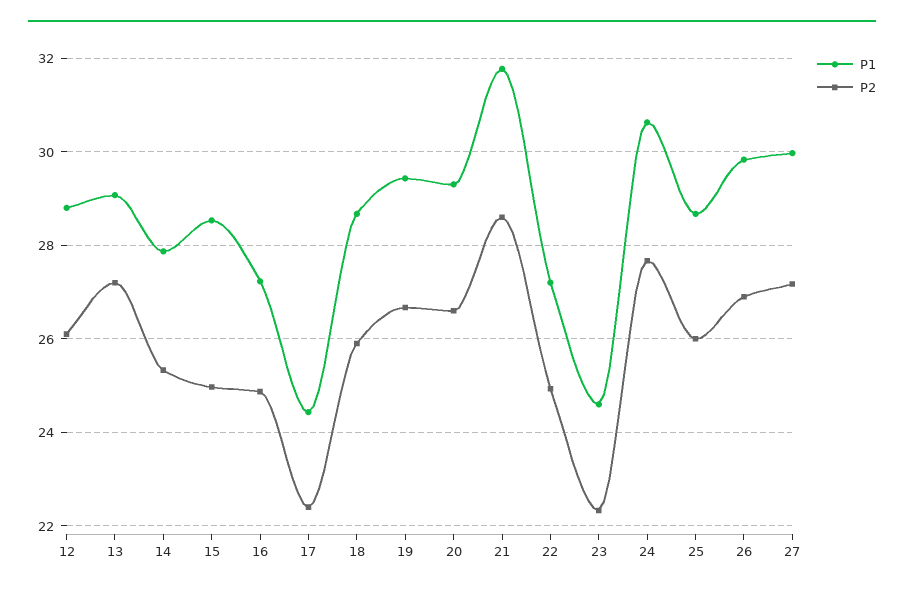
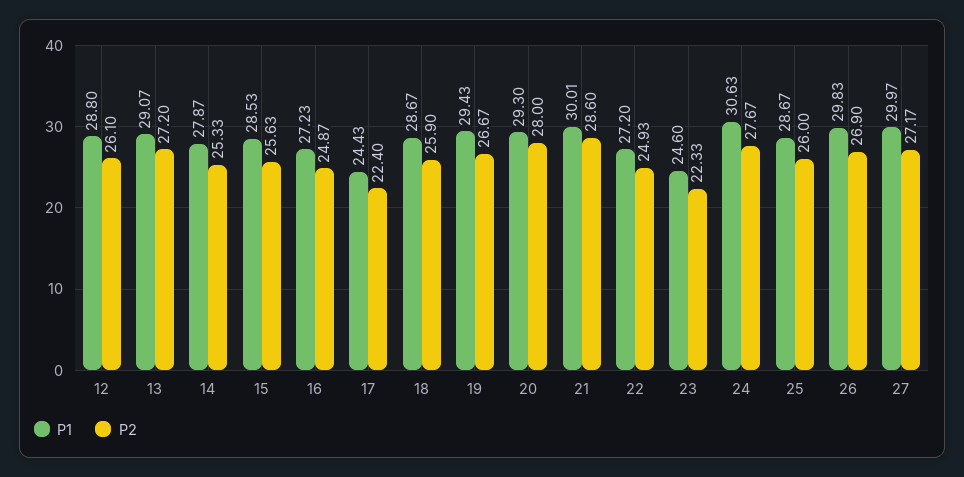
  {
    "P1": {
      "12": 28.8,
      "13": 29.07,
      "14": 27.87,
      "15": 28.53,
      "16": 27.23,
      "17": 24.43,
      "18": 28.67,
      "19": 29.43,
      "20": 29.3,
-     "21": 31.8,
+     "21": 30.01,
      "22": 27.2,
      "23": 24.6,
      "24": 30.63,
      "25": 28.67,
      "26": 29.83,
      "27": 29.97
    },
    "P2": {
      "12": 26.1,
      "13": 27.2,
      "14": 25.33,
-     "15": 25,
+     "15": 25.63,
      "16": 24.87,
      "17": 22.4,
      "18": 25.9,
      "19": 26.67,
-     "20": 26.6,
+     "20": 28,
      "21": 28.6,
      "22": 24.93,
      "23": 22.33,
      "24": 27.67,
      "25": 26,
      "26": 26.9,
      "27": 27.17
    }
  }

